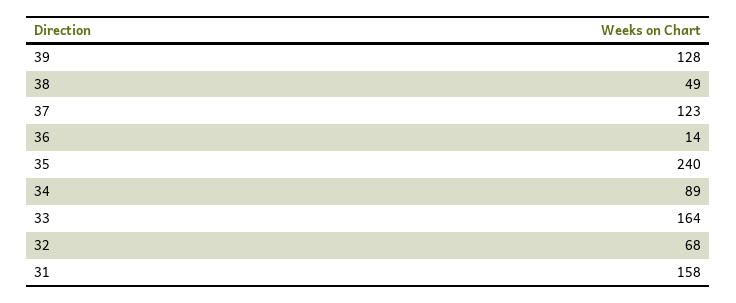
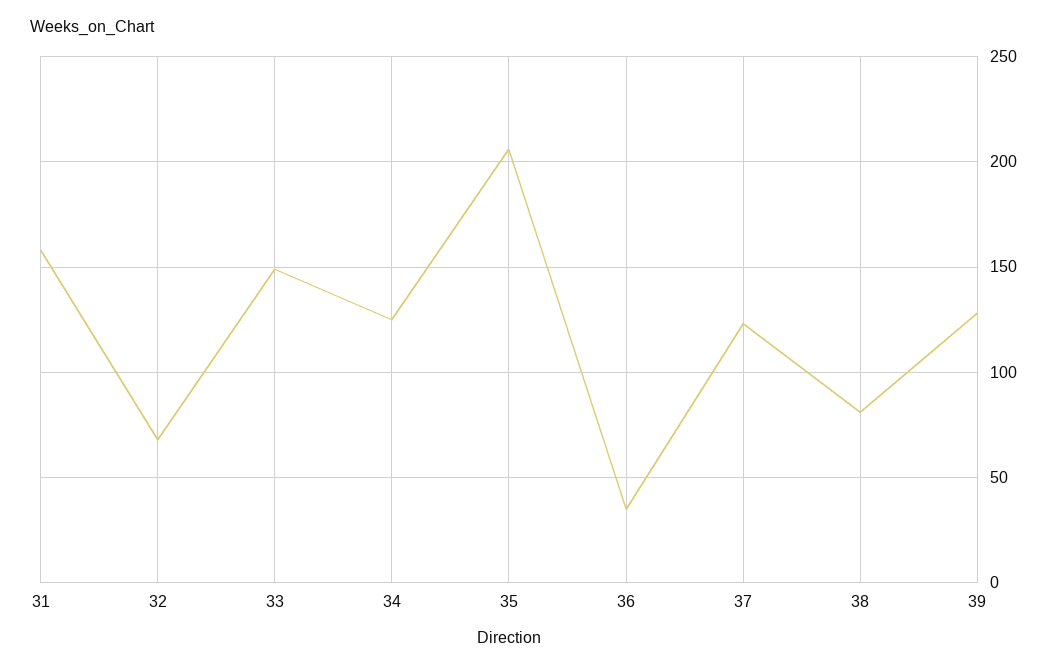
  {
    "39": 128,
-   "38": 49,
+   "38": 80,
    "37": 123,
-   "36": 14,
+   "36": 35,
-   "35": 240,
+   "35": 205,
-   "34": 89,
+   "34": 125,
-   "33": 164,
+   "33": 150,
    "32": 68,
    "31": 158
  }

